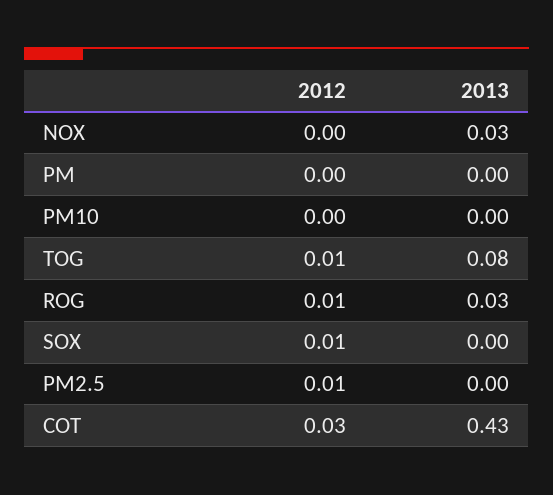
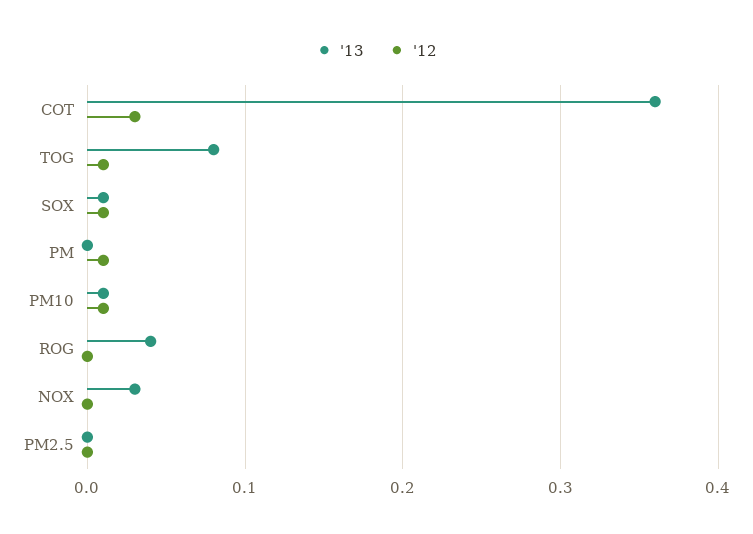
  {
    "2012": {
      "NOX": 0,
-     "PM": 0,
+     "PM": 0.01,
-     "PM10": 0,
+     "PM10": 0.01,
      "TOG": 0.01,
-     "ROG": 0.01,
+     "ROG": 0,
      "SOX": 0.01,
-     "PM2.5": 0.01,
+     "PM2.5": 0,
      "COT": 0.03
    },
    "2013": {
      "NOX": 0.03,
      "PM": 0,
-     "PM10": 0,
+     "PM10": 0.01,
      "TOG": 0.08,
-     "ROG": 0.03,
+     "ROG": 0.04,
-     "SOX": 0,
+     "SOX": 0.01,
      "PM2.5": 0,
-     "COT": 0.43
+     "COT": 0.36
    }
  }

